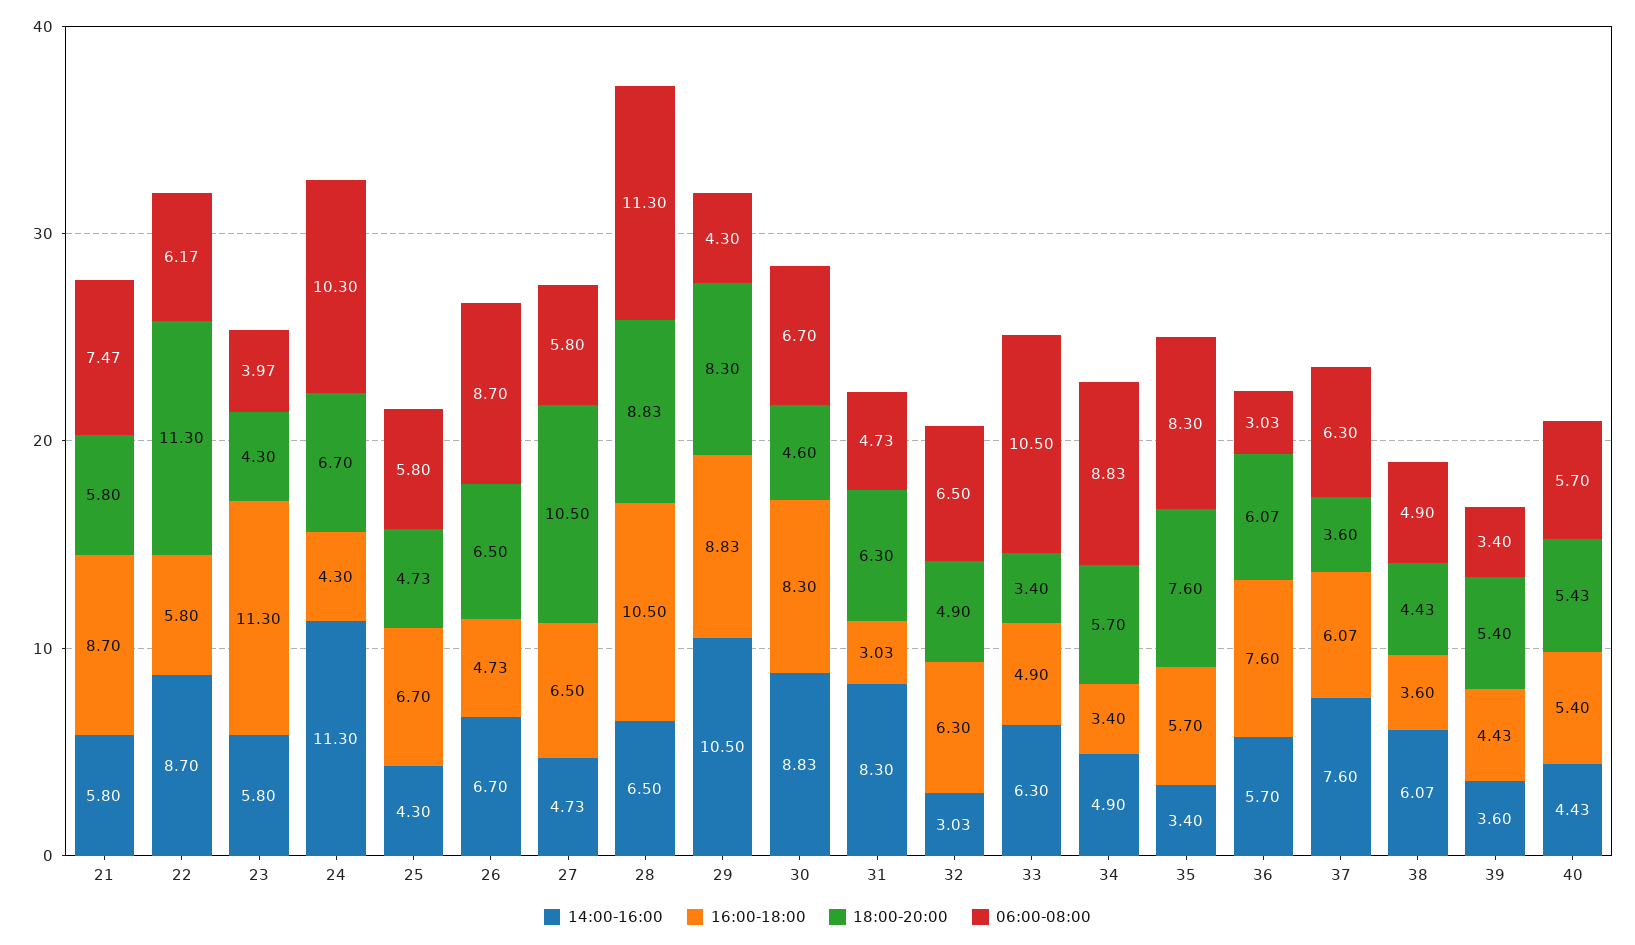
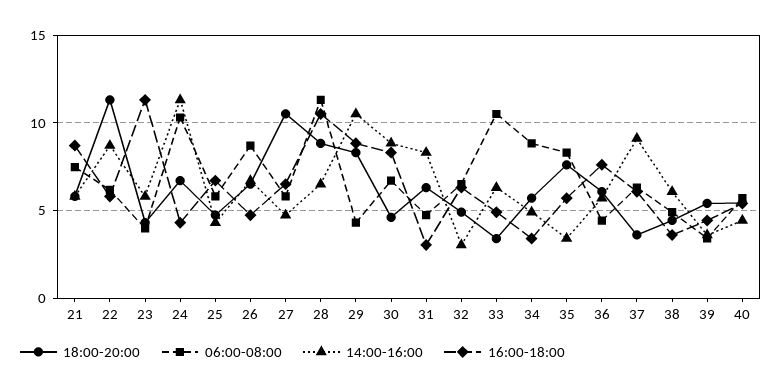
  {
    "14:00-16:00": {
      "21": 5.8,
      "22": 8.7,
      "23": 5.8,
      "24": 11.3,
      "25": 4.3,
      "26": 6.7,
      "27": 4.73,
      "28": 6.5,
      "29": 10.5,
      "30": 8.83,
      "31": 8.3,
      "32": 3.03,
      "33": 6.3,
      "34": 4.9,
      "35": 3.4,
      "36": 5.7,
-     "37": 7.6,
+     "37": 9,
      "38": 6.07,
      "39": 3.6,
      "40": 4.43
    },
    "16:00-18:00": {
      "21": 8.7,
      "22": 5.8,
      "23": 11.3,
      "24": 4.3,
      "25": 6.7,
      "26": 4.73,
      "27": 6.5,
      "28": 10.5,
      "29": 8.83,
      "30": 8.3,
      "31": 3.03,
      "32": 6.3,
      "33": 4.9,
      "34": 3.4,
      "35": 5.7,
      "36": 7.6,
      "37": 6.07,
      "38": 3.6,
      "39": 4.43,
      "40": 5.4
    },
    "18:00-20:00": {
      "21": 5.8,
      "22": 11.3,
      "23": 4.3,
      "24": 6.7,
      "25": 4.73,
      "26": 6.5,
      "27": 10.5,
      "28": 8.83,
      "29": 8.3,
      "30": 4.6,
      "31": 6.3,
      "32": 4.9,
      "33": 3.4,
      "34": 5.7,
      "35": 7.6,
      "36": 6.07,
      "37": 3.6,
      "38": 4.43,
      "39": 5.4,
      "40": 5.43
    },
    "06:00-08:00": {
      "21": 7.47,
      "22": 6.17,
      "23": 3.97,
      "24": 10.3,
      "25": 5.8,
      "26": 8.7,
      "27": 5.8,
      "28": 11.3,
      "29": 4.3,
      "30": 6.7,
      "31": 4.73,
      "32": 6.5,
      "33": 10.5,
      "34": 8.83,
      "35": 8.3,
-     "36": 3.03,
+     "36": 4.5,
      "37": 6.3,
      "38": 4.9,
      "39": 3.4,
      "40": 5.7
    }
  }

